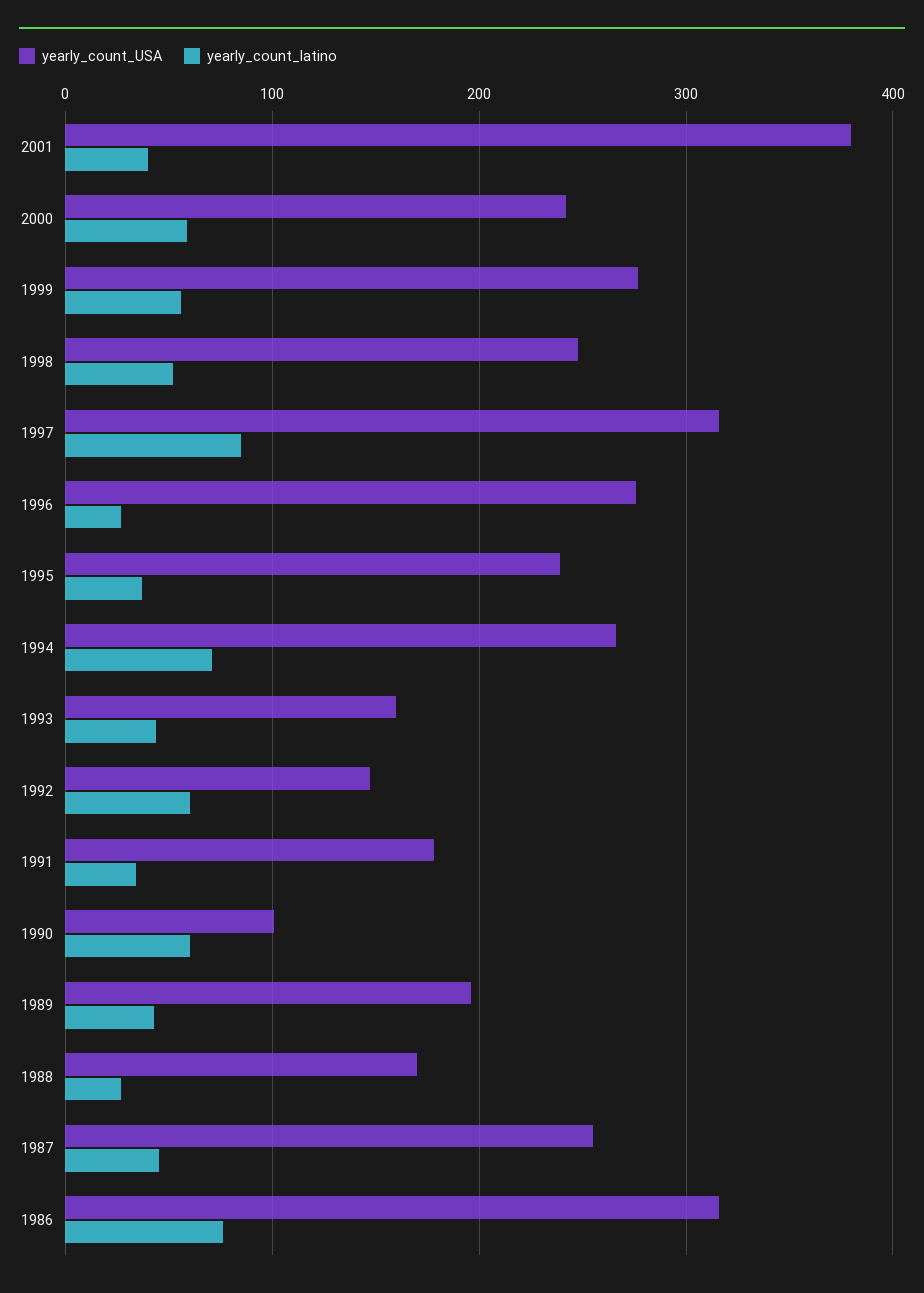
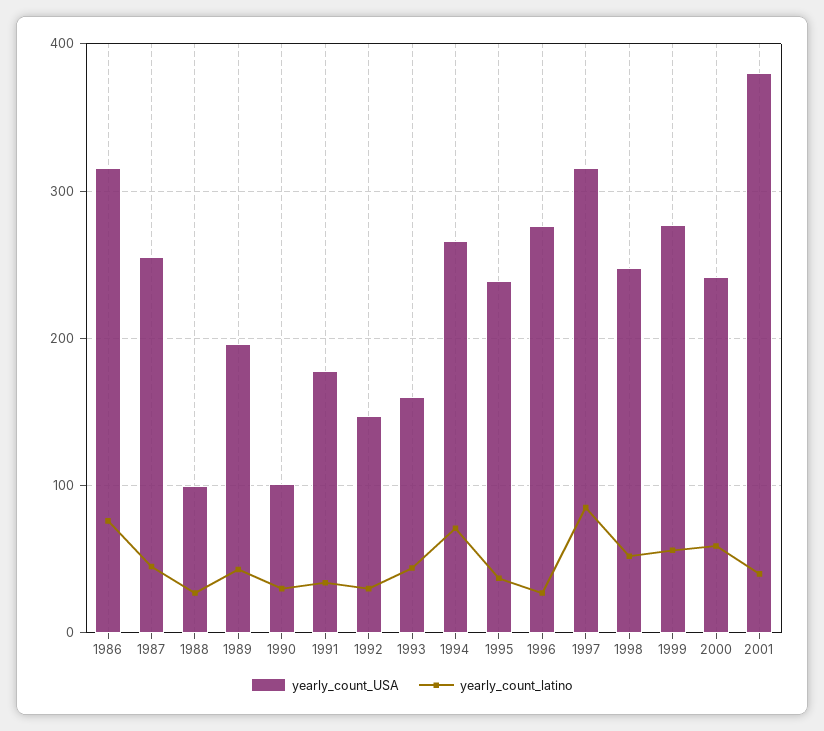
  {
    "yearly_count_USA": {
      "2001": 380,
      "2000": 240,
      "1999": 280,
      "1998": 250,
      "1997": 320,
      "1996": 280,
      "1995": 240,
      "1994": 270,
      "1993": 160,
      "1992": 150,
      "1991": 180,
      "1990": 100,
      "1989": 200,
-     "1988": 170,
+     "1988": 100,
      "1987": 260,
      "1986": 320
    },
    "yearly_count_latino": {
      "2001": 40,
      "2000": 60,
      "1999": 60,
      "1998": 50,
      "1997": 90,
      "1996": 30,
      "1995": 40,
      "1994": 70,
      "1993": 40,
-     "1992": 60,
+     "1992": 30,
      "1991": 30,
-     "1990": 60,
+     "1990": 30,
      "1989": 40,
      "1988": 30,
      "1987": 50,
      "1986": 80
    }
  }

